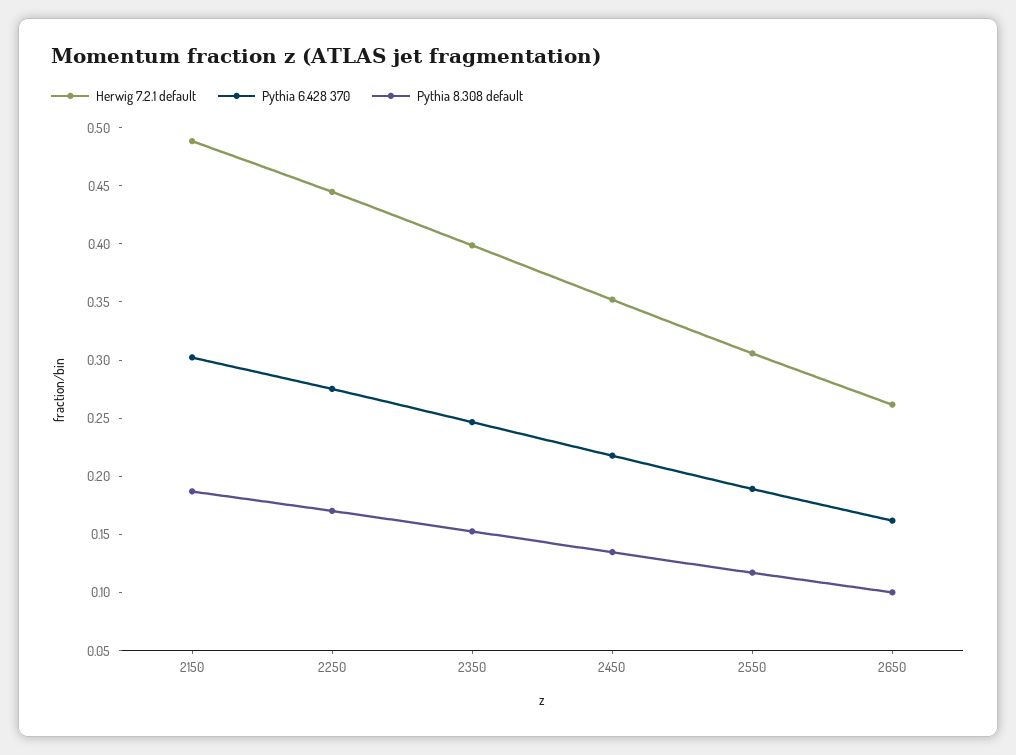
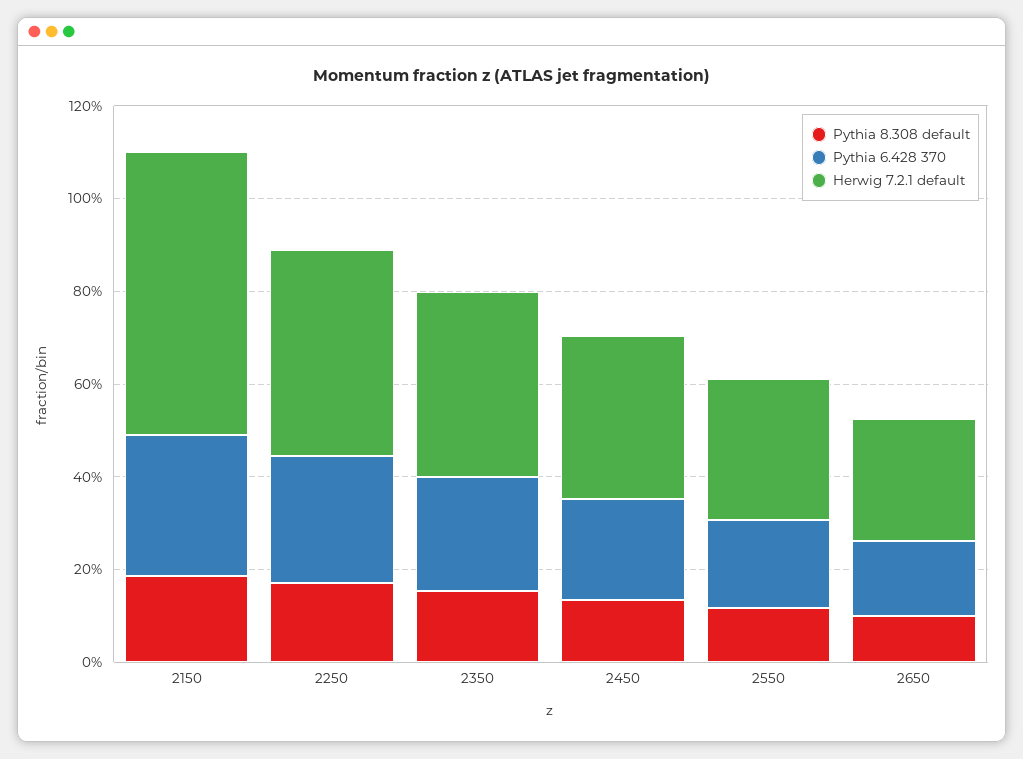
  {
    "Herwig 7.2.1 default": {
-     "2150": 0.49,
+     "2150": 0.6,
      "2250": 0.44,
      "2350": 0.4,
      "2450": 0.35,
      "2550": 0.31,
      "2650": 0.26
    },
    "Pythia 6.428 370": {
      "2150": 0.3,
      "2250": 0.28,
      "2350": 0.25,
      "2450": 0.22,
      "2550": 0.19,
      "2650": 0.16
    },
    "Pythia 8.308 default": {
      "2150": 0.19,
      "2250": 0.17,
      "2350": 0.15,
      "2450": 0.13,
      "2550": 0.12,
      "2650": 0.1
    }
  }

